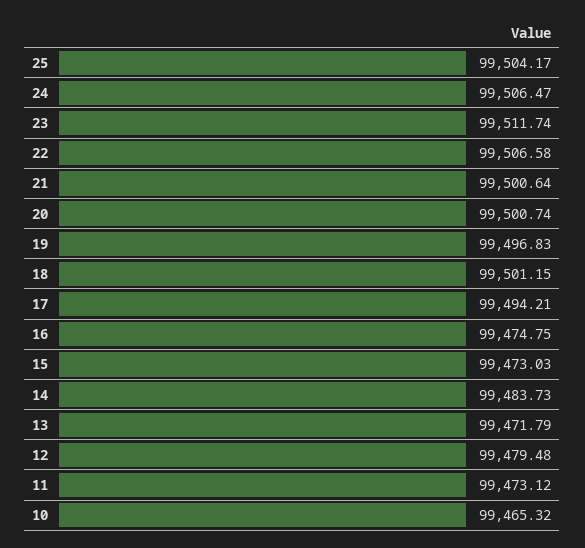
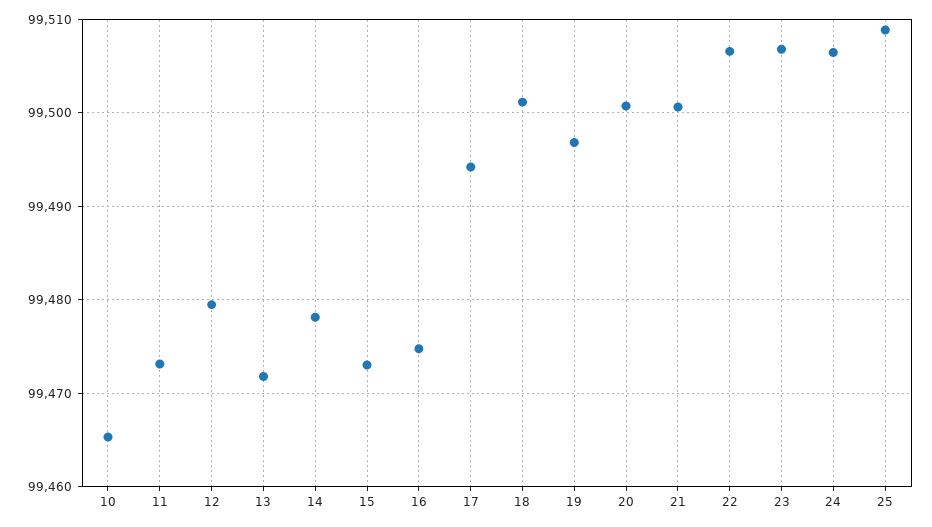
  {
-   "25": 99504.17,
+   "25": 99509,
    "24": 99506.47,
-   "23": 99511.74,
+   "23": 99507,
    "22": 99506.58,
    "21": 99500.64,
    "20": 99500.74,
    "19": 99496.83,
    "18": 99501.15,
    "17": 99494.21,
    "16": 99474.75,
    "15": 99473.03,
-   "14": 99483.73,
+   "14": 99478,
    "13": 99471.79,
    "12": 99479.48,
    "11": 99473.12,
    "10": 99465.32
  }

